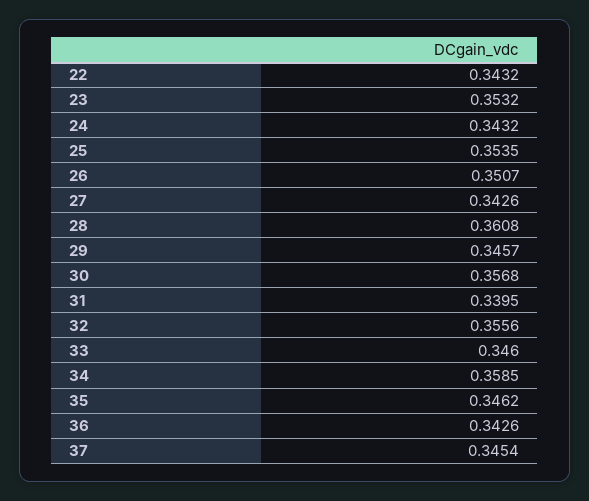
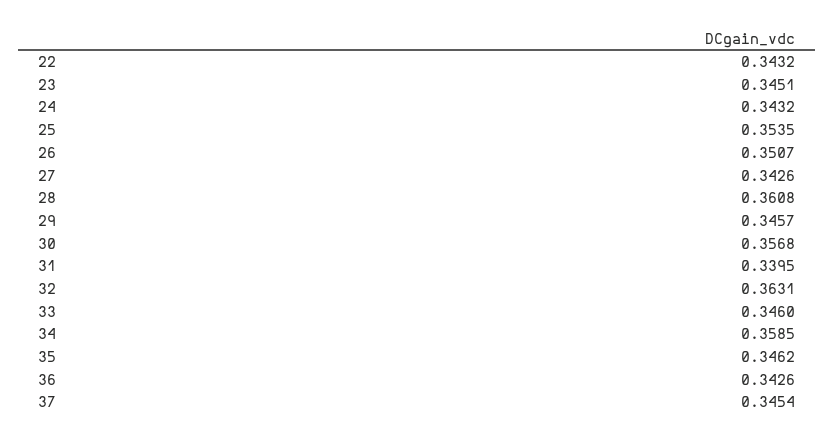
  {
    "22": 0.3432,
-   "23": 0.3532,
+   "23": 0.3451,
    "24": 0.3432,
    "25": 0.3535,
    "26": 0.3507,
    "27": 0.3426,
    "28": 0.3608,
    "29": 0.3457,
    "30": 0.3568,
    "31": 0.3395,
-   "32": 0.3556,
+   "32": 0.3631,
    "33": 0.346,
    "34": 0.3585,
    "35": 0.3462,
    "36": 0.3426,
    "37": 0.3454
  }

